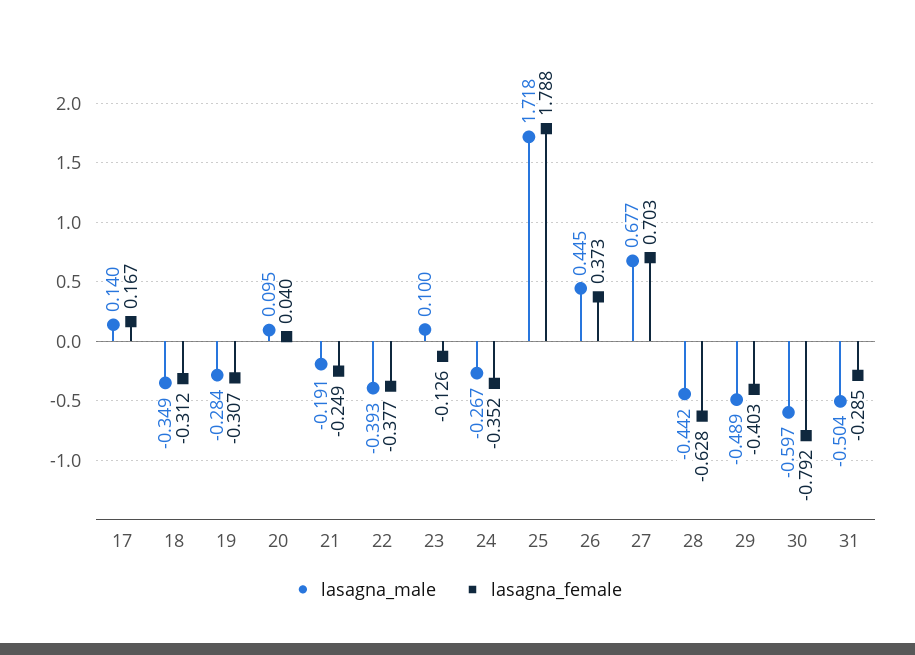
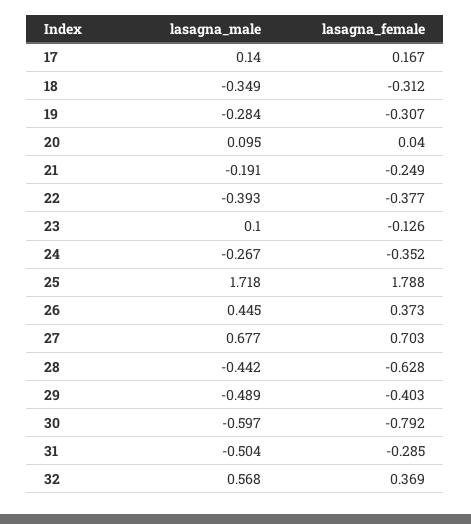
  {
    "lasagna_male": {
      "17": 0.14,
      "18": -0.349,
      "19": -0.284,
      "20": 0.095,
      "21": -0.191,
      "22": -0.393,
      "23": 0.1,
      "24": -0.267,
      "25": 1.718,
      "26": 0.445,
      "27": 0.677,
      "28": -0.442,
      "29": -0.489,
      "30": -0.597,
-     "31": -0.504
+     "31": -0.504,
+     "32": 0.568
    },
    "lasagna_female": {
      "17": 0.167,
      "18": -0.312,
      "19": -0.307,
      "20": 0.04,
      "21": -0.249,
      "22": -0.377,
      "23": -0.126,
      "24": -0.352,
      "25": 1.788,
      "26": 0.373,
      "27": 0.703,
      "28": -0.628,
      "29": -0.403,
      "30": -0.792,
-     "31": -0.285
+     "31": -0.285,
+     "32": 0.369
    }
  }

